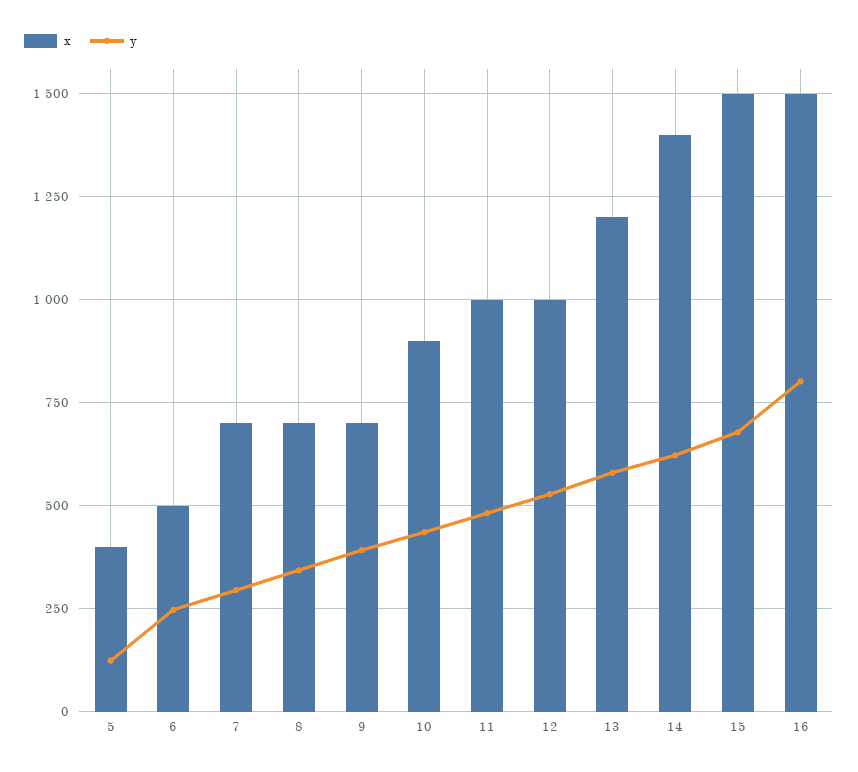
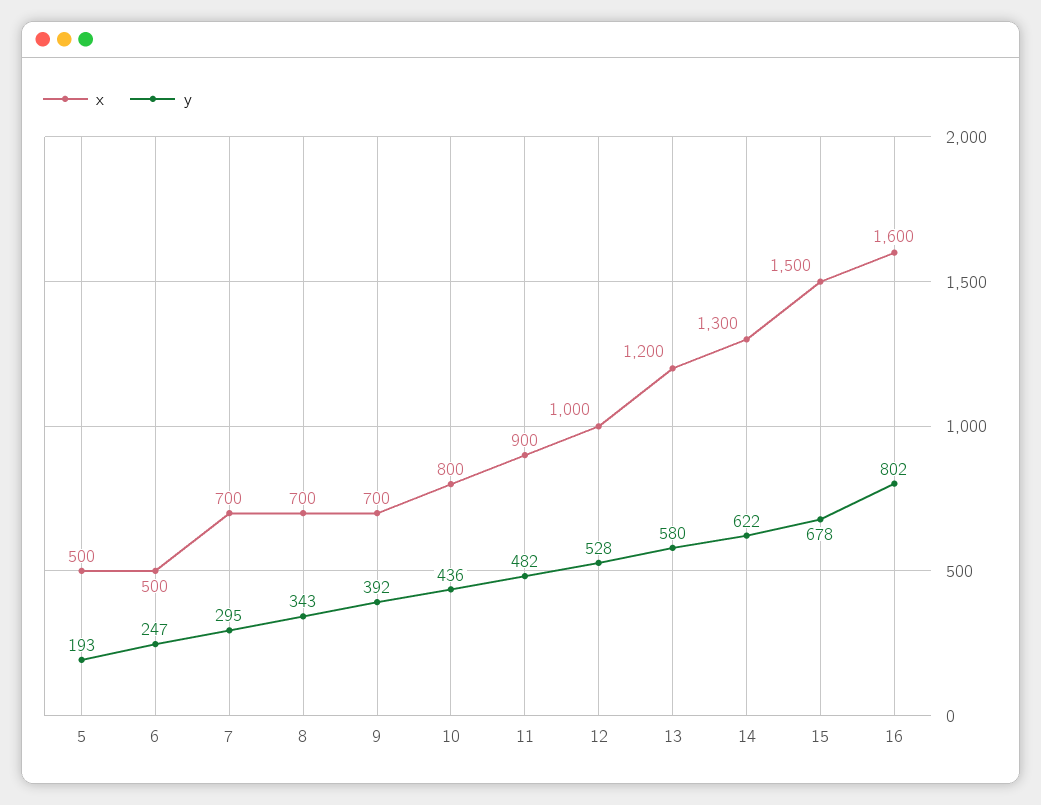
  {
    "x": {
-     "5": 400,
+     "5": 500,
      "6": 500,
      "7": 700,
      "8": 700,
      "9": 700,
-     "10": 900,
+     "10": 800,
-     "11": 1000,
+     "11": 900,
      "12": 1000,
      "13": 1200,
-     "14": 1400,
+     "14": 1300,
      "15": 1500,
-     "16": 1500
+     "16": 1600
    },
    "y": {
-     "5": 125,
+     "5": 193,
      "6": 247,
      "7": 295,
      "8": 343,
      "9": 392,
      "10": 436,
      "11": 482,
      "12": 528,
      "13": 580,
      "14": 622,
      "15": 678,
      "16": 802
    }
  }

